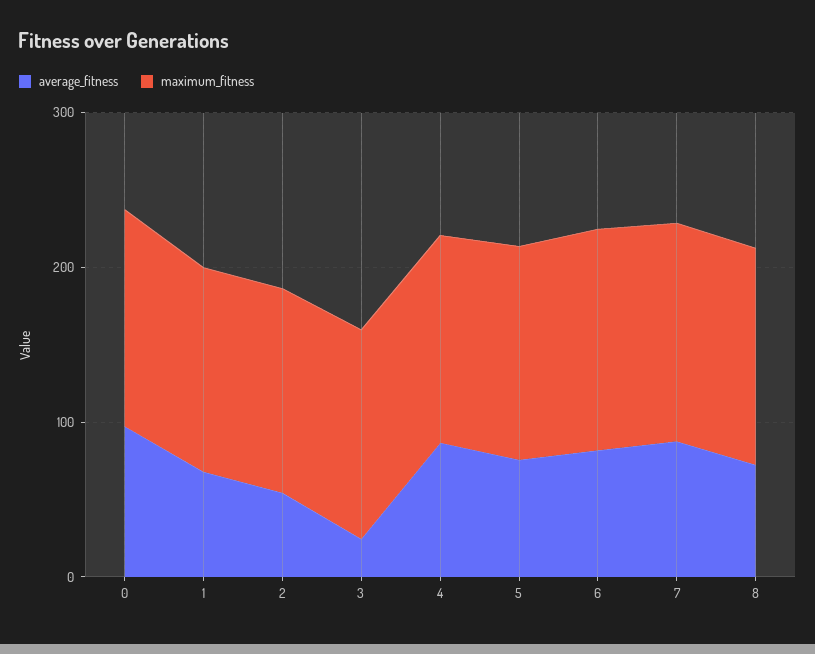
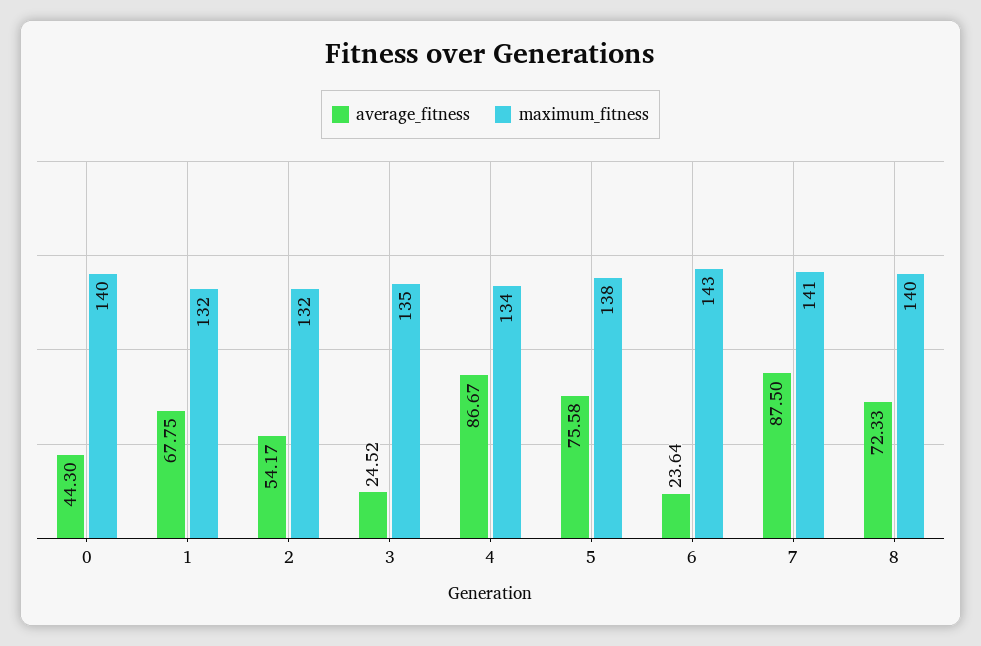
  {
    "average_fitness": {
-     "0": 100,
+     "0": 44.3,
      "1": 67.75,
      "2": 54.17,
      "3": 24.52,
      "4": 86.67,
      "5": 75.58,
-     "6": 80,
+     "6": 23.64,
      "7": 87.5,
      "8": 72.33
    },
    "maximum_fitness": {
      "0": 140,
      "1": 132,
      "2": 132,
      "3": 135,
      "4": 134,
      "5": 138,
      "6": 143,
      "7": 141,
      "8": 140
    }
  }

